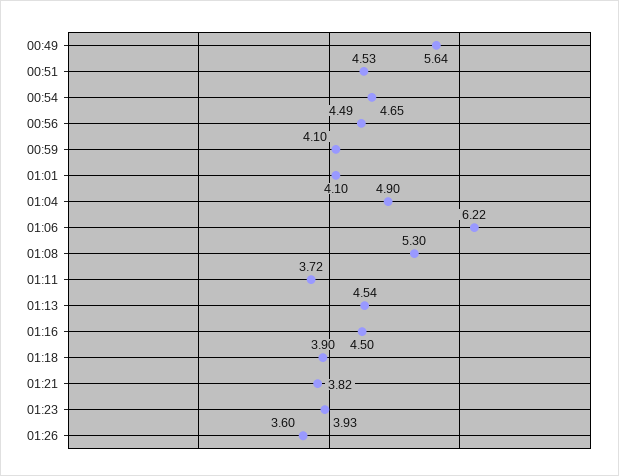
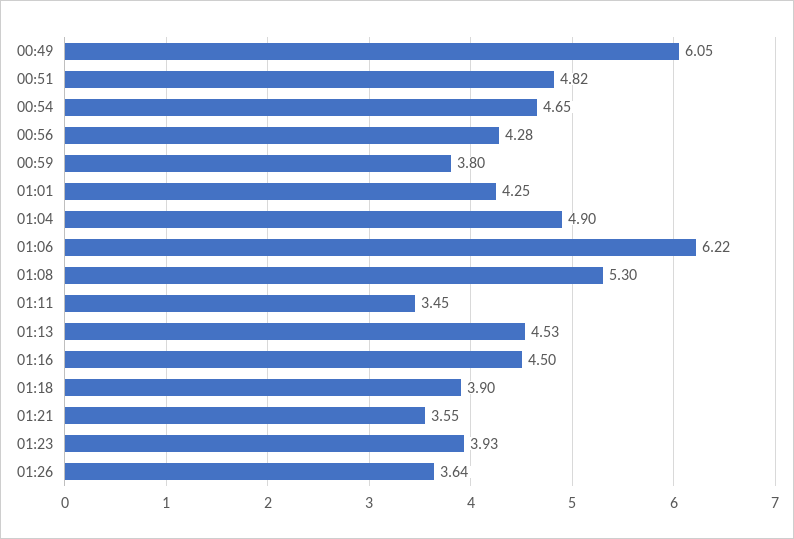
  {
-   "00:49": 5.64,
+   "00:49": 6.05,
-   "00:51": 4.53,
+   "00:51": 4.82,
    "00:54": 4.65,
-   "00:56": 4.49,
+   "00:56": 4.28,
-   "00:59": 4.1,
+   "00:59": 3.8,
-   "01:01": 4.1,
+   "01:01": 4.25,
    "01:04": 4.9,
    "01:06": 6.22,
    "01:08": 5.3,
-   "01:11": 3.72,
+   "01:11": 3.45,
-   "01:13": 4.54,
+   "01:13": 4.53,
    "01:16": 4.5,
    "01:18": 3.9,
-   "01:21": 3.82,
+   "01:21": 3.55,
    "01:23": 3.93,
-   "01:26": 3.6
+   "01:26": 3.64
  }

